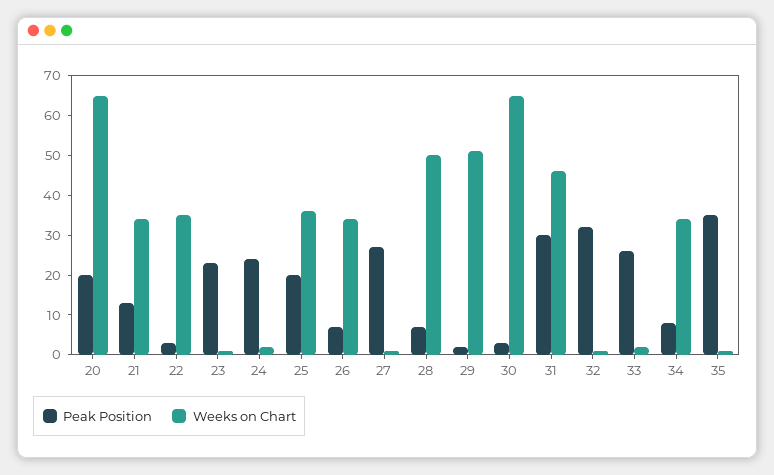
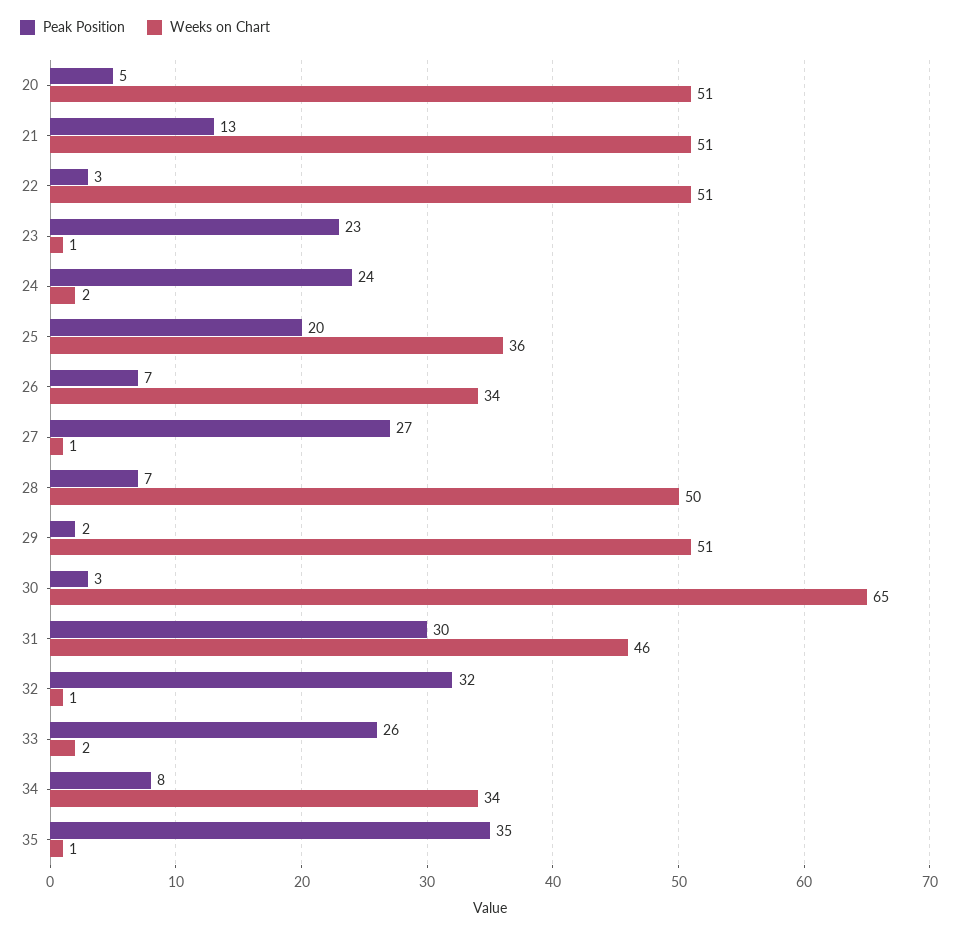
  {
    "Peak Position": {
-     "20": 20,
+     "20": 5,
      "21": 13,
      "22": 3,
      "23": 23,
      "24": 24,
      "25": 20,
      "26": 7,
      "27": 27,
      "28": 7,
      "29": 2,
      "30": 3,
      "31": 30,
      "32": 32,
      "33": 26,
      "34": 8,
      "35": 35
    },
    "Weeks on Chart": {
-     "20": 65,
+     "20": 51,
-     "21": 35,
+     "21": 51,
-     "22": 35,
+     "22": 51,
      "23": 1,
      "24": 2,
      "25": 36,
      "26": 34,
      "27": 1,
      "28": 50,
      "29": 51,
      "30": 65,
      "31": 46,
      "32": 1,
      "33": 2,
      "34": 34,
      "35": 1
    }
  }

